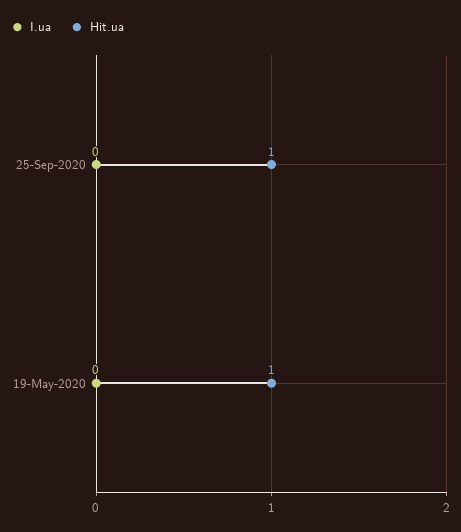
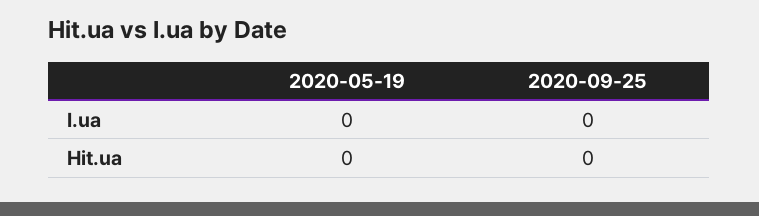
  {
    "I.ua": {
      "25-Sep-2020": 0,
      "19-May-2020": 0
    },
    "Hit.ua": {
-     "25-Sep-2020": 1,
+     "25-Sep-2020": 0,
-     "19-May-2020": 1
+     "19-May-2020": 0
    }
  }

